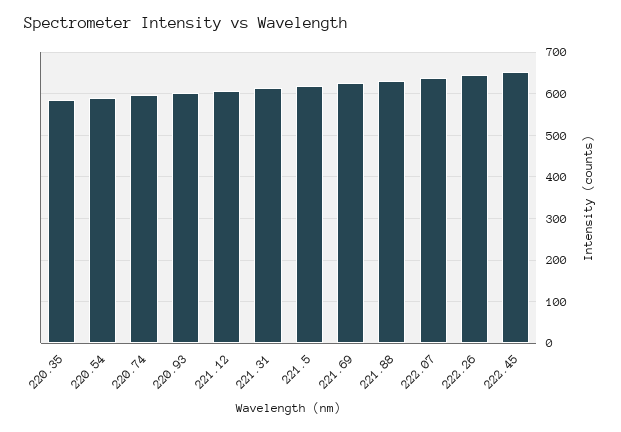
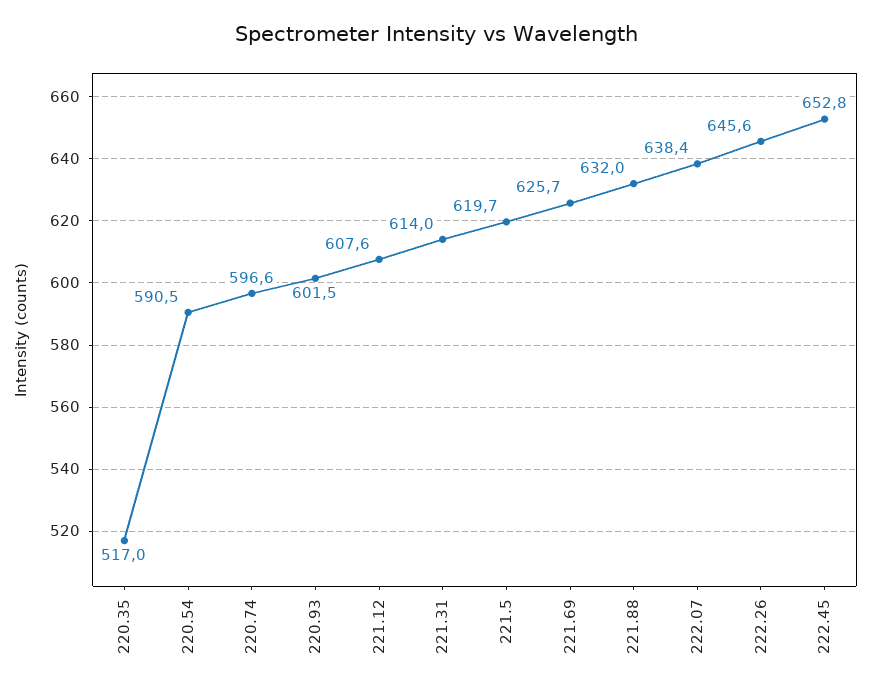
  {
-   "220.35": 580,
+   "220.35": 517,
    "220.54": 590.5,
    "220.74": 596.6,
    "220.93": 601.5,
    "221.12": 607.6,
    "221.31": 614,
    "221.5": 619.7,
    "221.69": 625.7,
    "221.88": 632,
    "222.07": 638.4,
    "222.26": 645.6,
    "222.45": 652.8
  }

